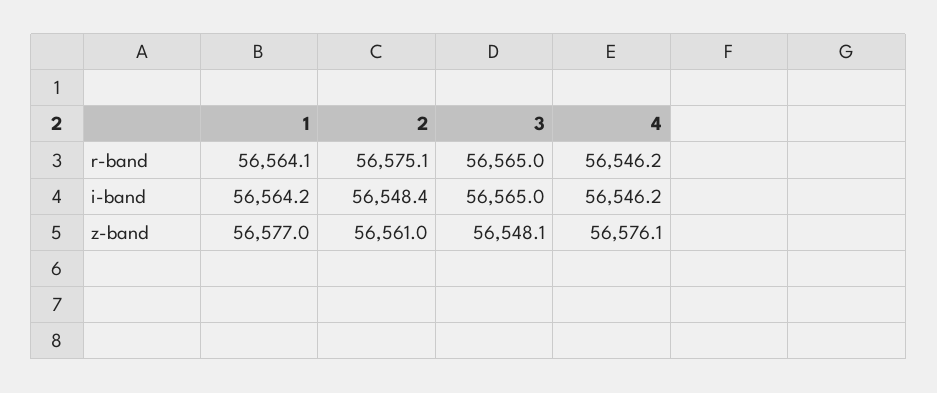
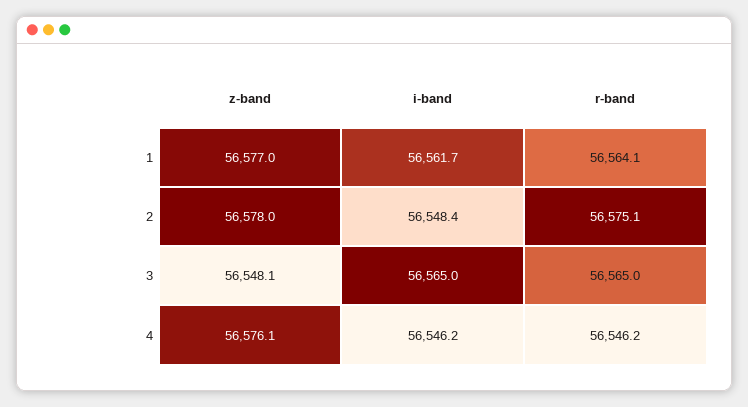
  {
    "1": {
      "r-band": 56564.1,
-     "i-band": 56564.2,
+     "i-band": 56561.7,
      "z-band": 56577
    },
    "2": {
      "r-band": 56575.1,
      "i-band": 56548.4,
-     "z-band": 56561
+     "z-band": 56578
    },
    "3": {
      "r-band": 56565,
      "i-band": 56565,
      "z-band": 56548.1
    },
    "4": {
      "r-band": 56546.2,
      "i-band": 56546.2,
      "z-band": 56576.1
    }
  }

